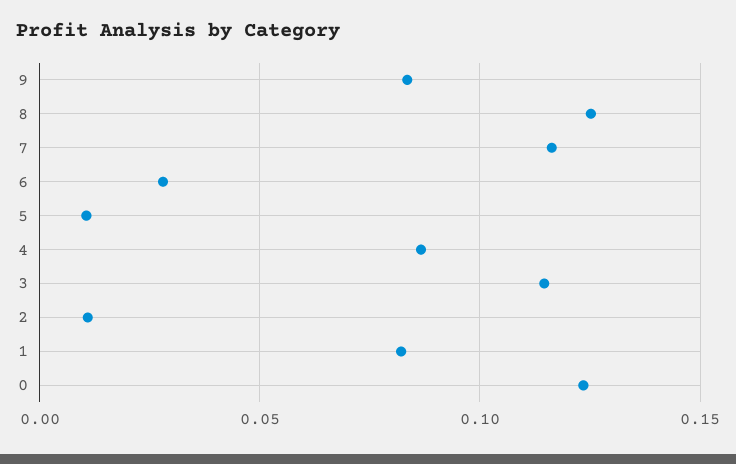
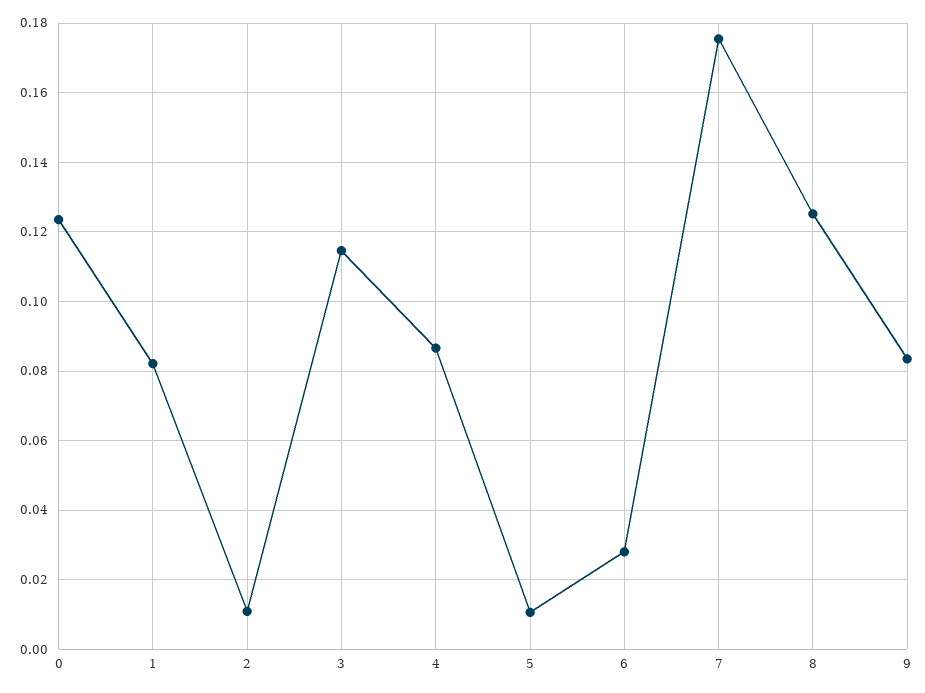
  {
    "9": 0.084,
    "8": 0.126,
-   "7": 0.115,
+   "7": 0.176,
    "6": 0.028,
    "5": 0.01,
    "4": 0.086,
    "3": 0.114,
    "2": 0.01,
    "1": 0.082,
    "0": 0.124
  }

